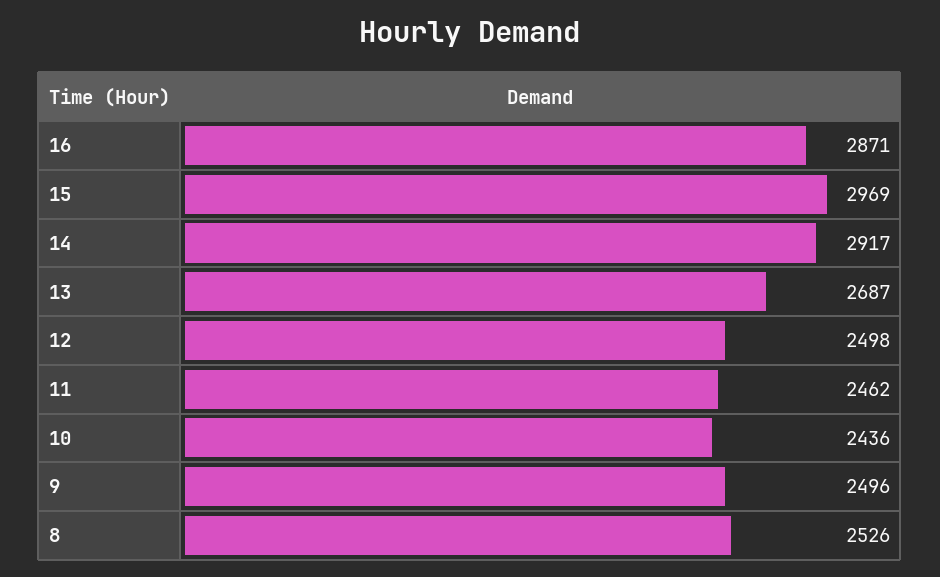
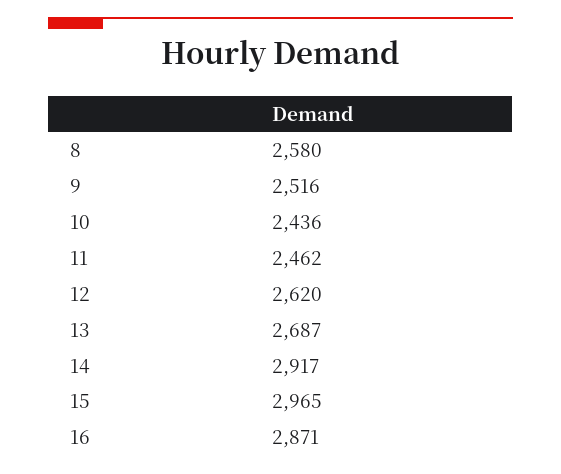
  {
    "16": 2871,
-   "15": 2969,
+   "15": 2965,
    "14": 2917,
    "13": 2687,
-   "12": 2498,
+   "12": 2620,
    "11": 2462,
    "10": 2436,
-   "9": 2496,
+   "9": 2516,
-   "8": 2526
+   "8": 2580
  }

